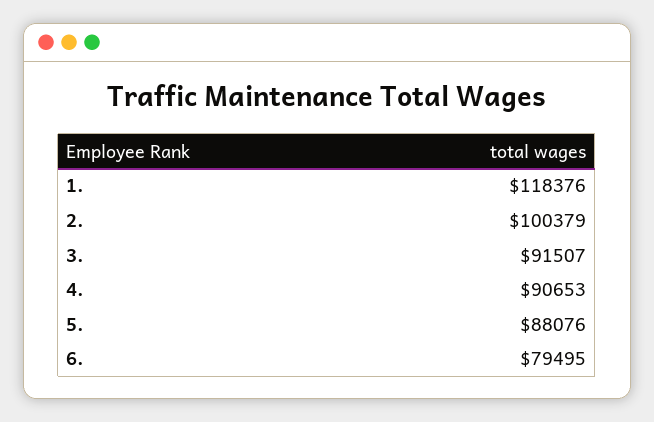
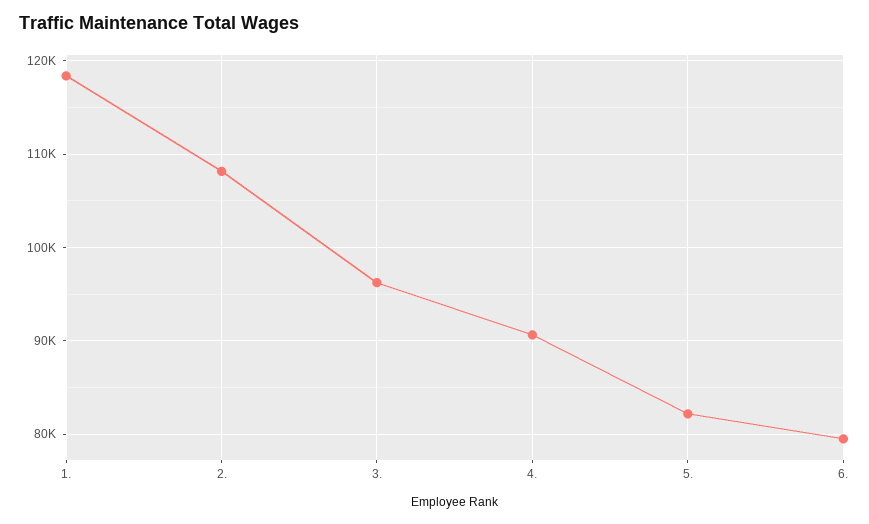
  {
    "1.": 118376,
-   "2.": 100379,
+   "2.": 108000,
-   "3.": 91507,
+   "3.": 96000,
    "4.": 90653,
-   "5.": 88076,
+   "5.": 82000,
    "6.": 79495
  }

